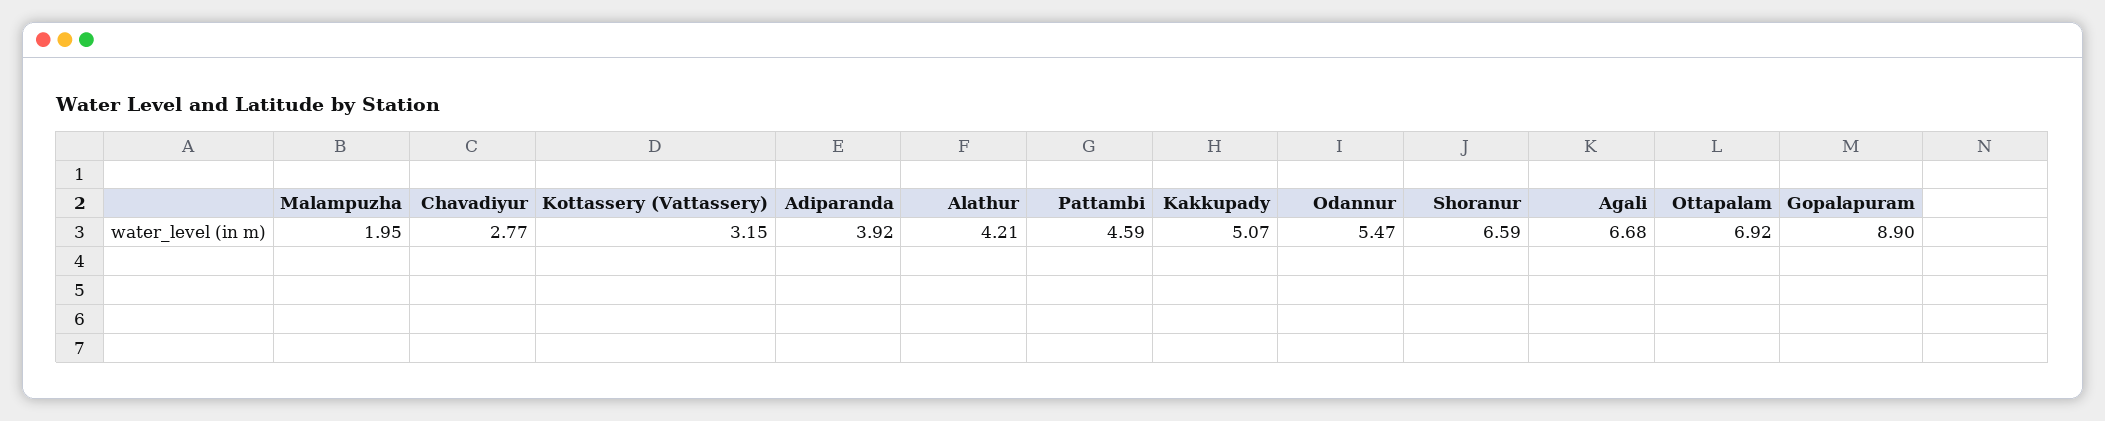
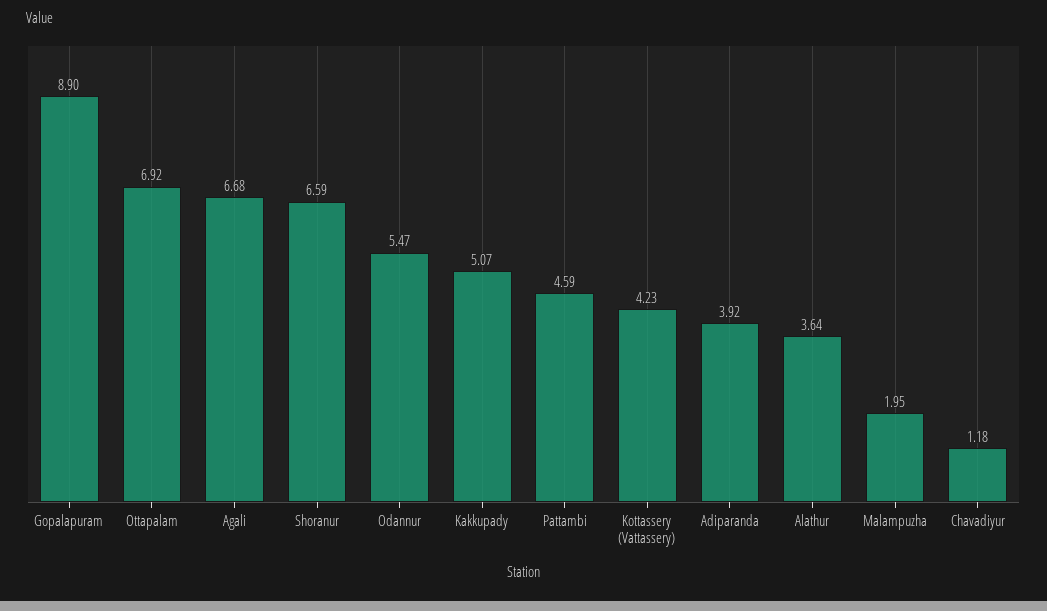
  {
    "Malampuzha": 1.95,
-   "Chavadiyur": 2.77,
+   "Chavadiyur": 1.18,
-   "Kottassery (Vattassery)": 3.15,
+   "Kottassery (Vattassery)": 4.23,
    "Adiparanda": 3.92,
-   "Alathur": 4.21,
+   "Alathur": 3.64,
    "Pattambi": 4.59,
    "Kakkupady": 5.07,
    "Odannur": 5.47,
    "Shoranur": 6.59,
    "Agali": 6.68,
    "Ottapalam": 6.92,
    "Gopalapuram": 8.9
  }

